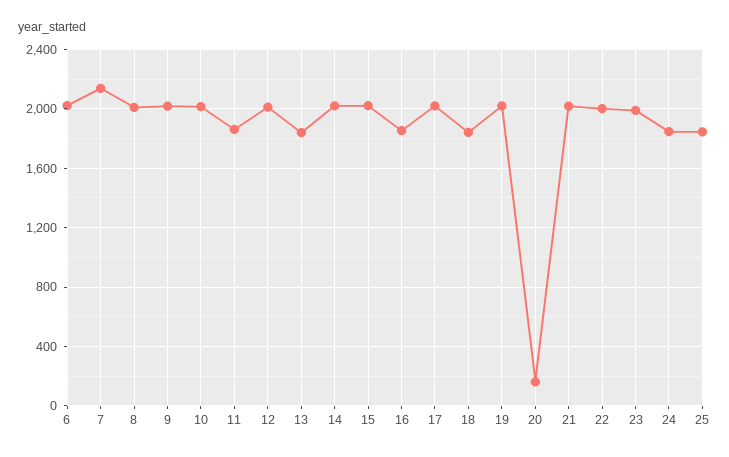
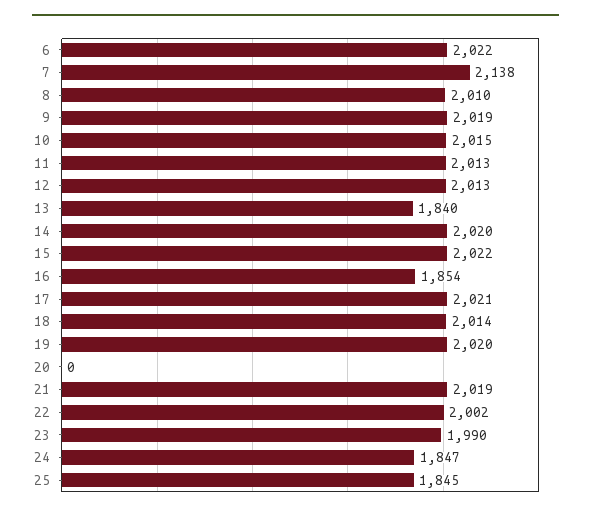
  {
    "6": 2022,
    "7": 2138,
    "8": 2010,
    "9": 2019,
    "10": 2015,
-   "11": 1850,
+   "11": 2013,
    "12": 2013,
    "13": 1840,
    "14": 2020,
    "15": 2022,
    "16": 1854,
    "17": 2021,
-   "18": 1850,
+   "18": 2014,
    "19": 2020,
-   "20": 150,
+   "20": 0,
    "21": 2019,
    "22": 2002,
    "23": 1990,
    "24": 1847,
    "25": 1845
  }

